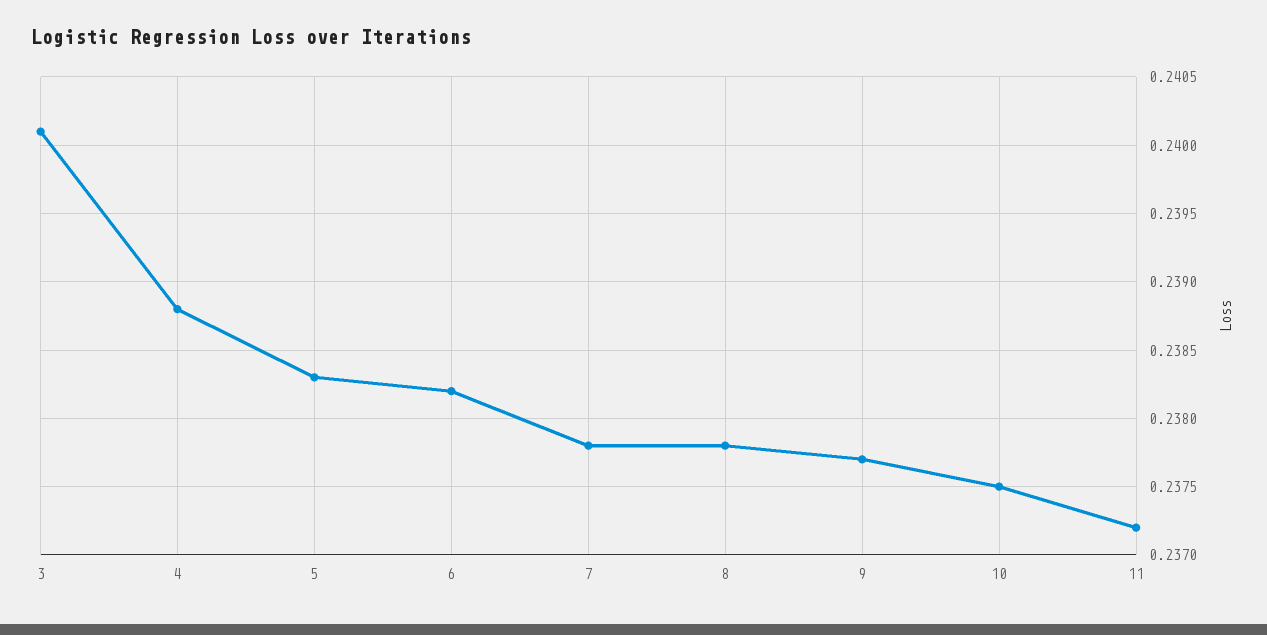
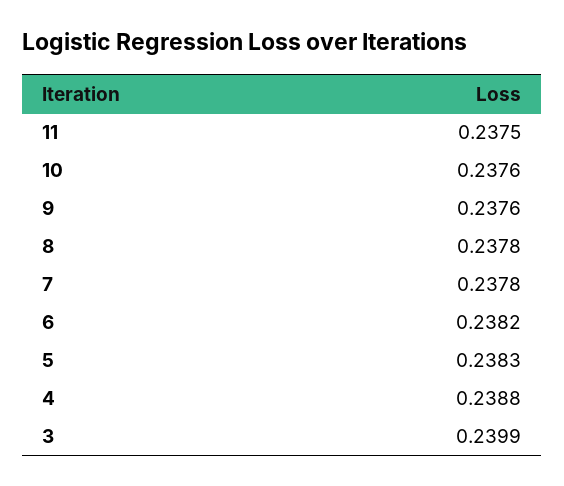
  {
-   "3": 0.2401,
+   "3": 0.2399,
    "4": 0.2388,
    "5": 0.2383,
    "6": 0.2382,
    "7": 0.2378,
    "8": 0.2378,
-   "9": 0.2377,
+   "9": 0.2376,
-   "10": 0.2375,
+   "10": 0.2376,
-   "11": 0.2372
+   "11": 0.2375
  }

